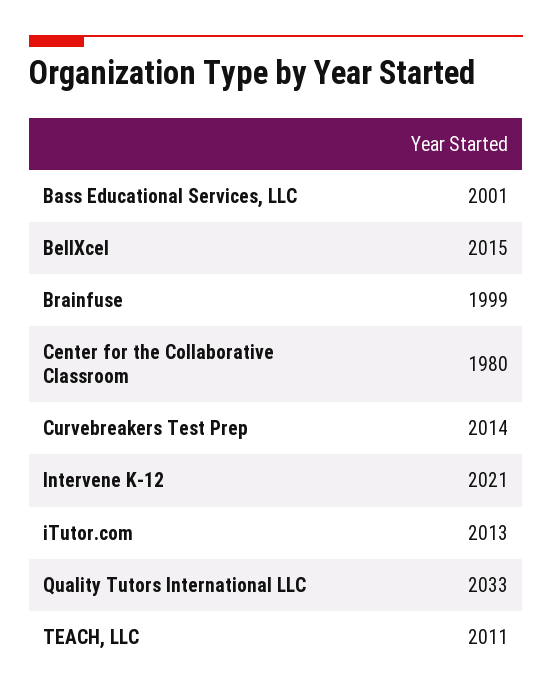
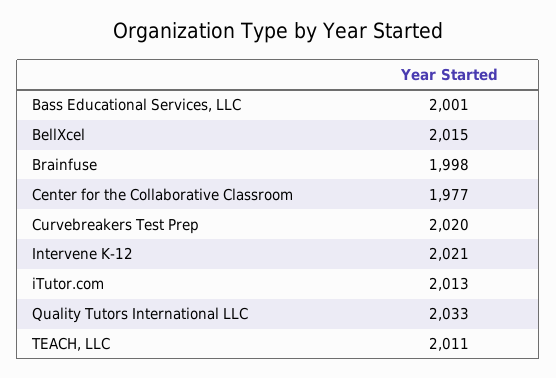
  {
    "Bass Educational Services, LLC": 2001,
    "BellXcel": 2015,
-   "Brainfuse": 1999,
+   "Brainfuse": 1998,
-   "Center for the Collaborative Classroom": 1980,
+   "Center for the Collaborative Classroom": 1977,
-   "Curvebreakers Test Prep": 2014,
+   "Curvebreakers Test Prep": 2020,
    "Intervene K-12": 2021,
    "iTutor.com": 2013,
    "Quality Tutors International LLC": 2033,
    "TEACH, LLC": 2011
  }

